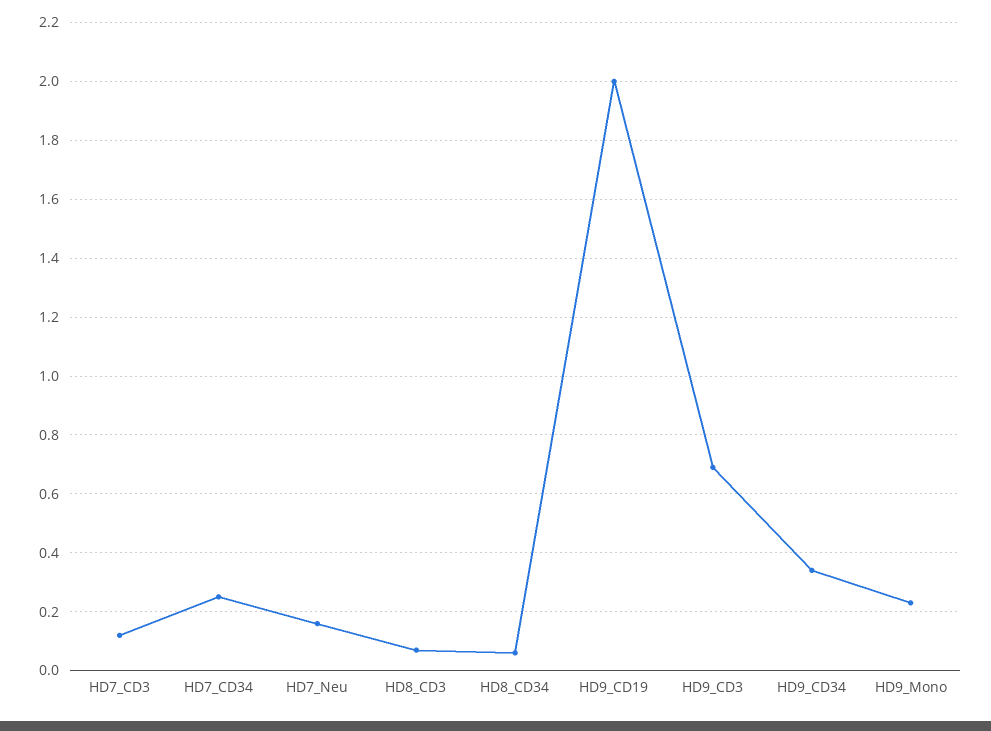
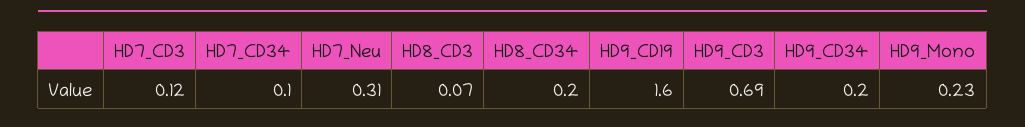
  {
    "HD7_CD3": 0.12,
-   "HD7_CD34": 0.25,
+   "HD7_CD34": 0.1,
-   "HD7_Neu": 0.15,
+   "HD7_Neu": 0.31,
    "HD8_CD3": 0.07,
-   "HD8_CD34": 0.05,
+   "HD8_CD34": 0.2,
-   "HD9_CD19": 2,
+   "HD9_CD19": 1.6,
    "HD9_CD3": 0.69,
-   "HD9_CD34": 0.35,
+   "HD9_CD34": 0.2,
    "HD9_Mono": 0.23
  }

